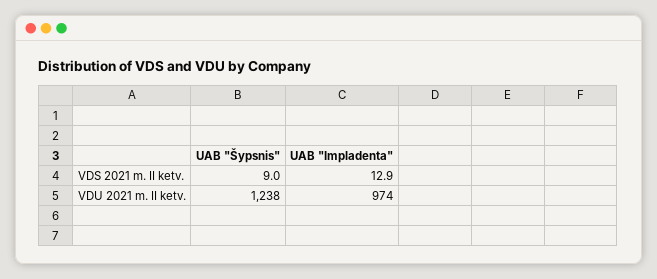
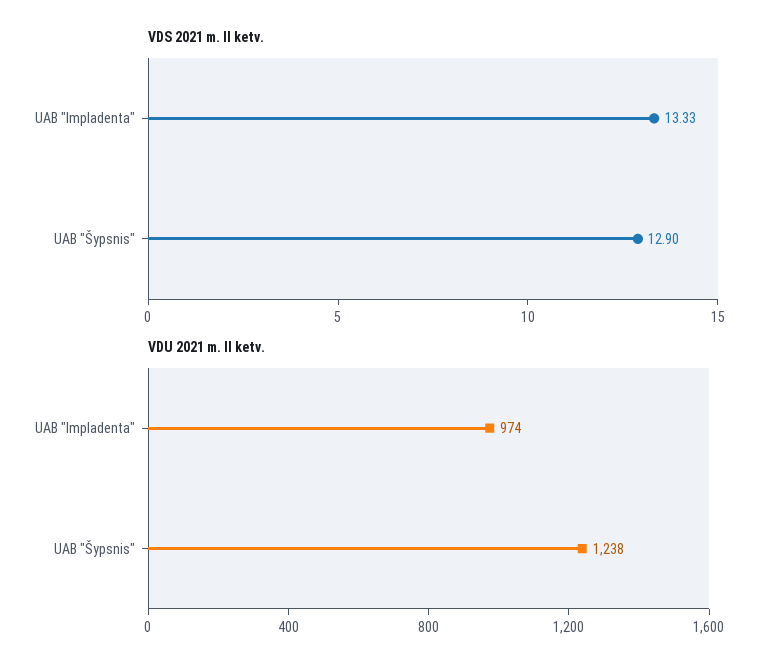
  {
    "VDS 2021 m. II ketv.": {
-     "UAB \"Šypsnis\"": 9,
+     "UAB \"Šypsnis\"": 12.9,
-     "UAB \"Impladenta\"": 12.9
+     "UAB \"Impladenta\"": 13.33
    },
    "VDU 2021 m. II ketv.": {
      "UAB \"Šypsnis\"": 1238,
      "UAB \"Impladenta\"": 974
    }
  }

